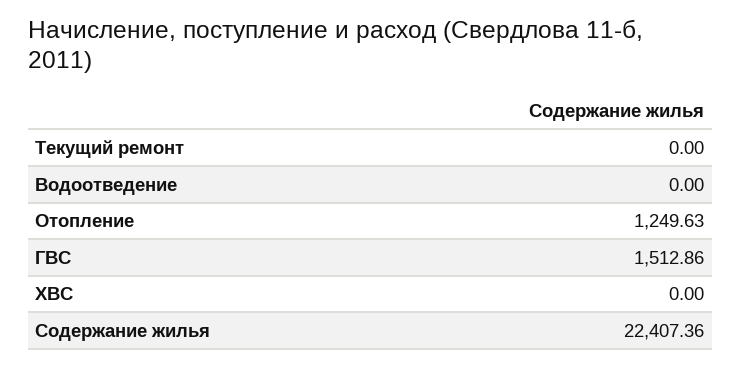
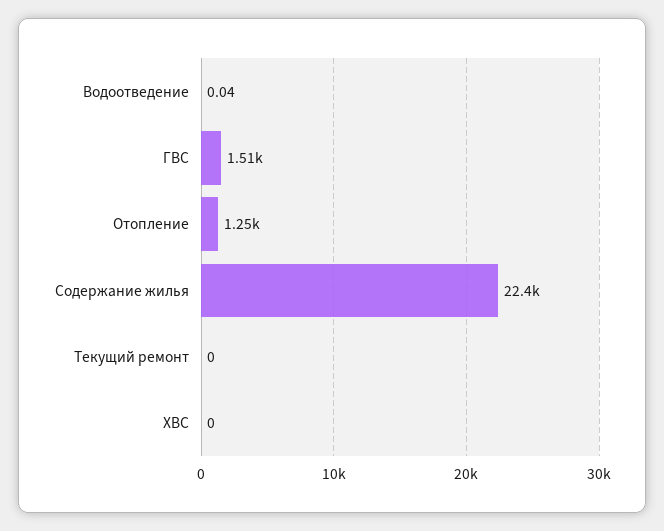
  {
    "Текущий ремонт": 0,
-   "Водоотведение": 0,
+   "Водоотведение": 0.04,
    "Отопление": 1249.63,
    "ГВС": 1512.86,
    "ХВС": 0,
    "Содержание жилья": 22407.36
  }

